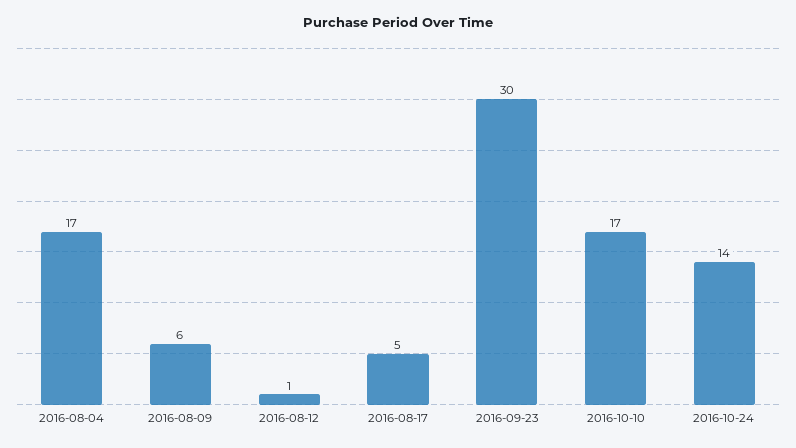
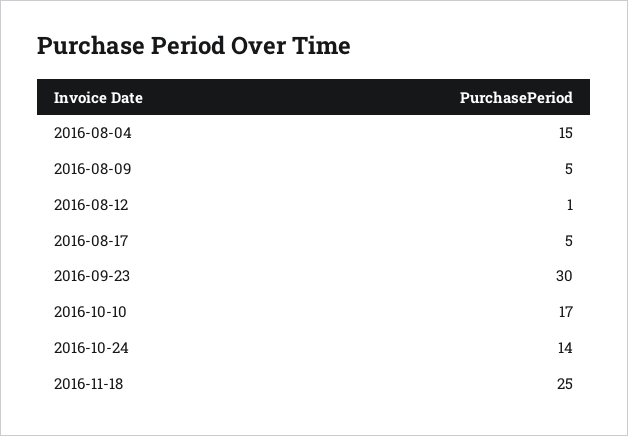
  {
-   "2016-08-04": 17,
+   "2016-08-04": 15,
-   "2016-08-09": 6,
+   "2016-08-09": 5,
    "2016-08-12": 1,
    "2016-08-17": 5,
    "2016-09-23": 30,
    "2016-10-10": 17,
-   "2016-10-24": 14
+   "2016-10-24": 14,
+   "2016-11-18": 25
  }

